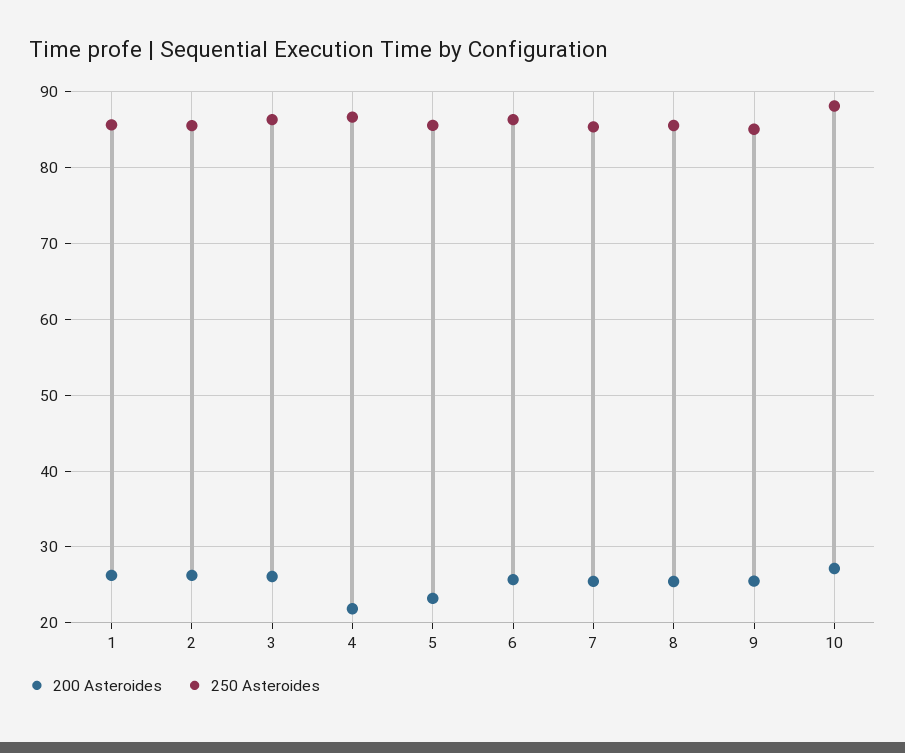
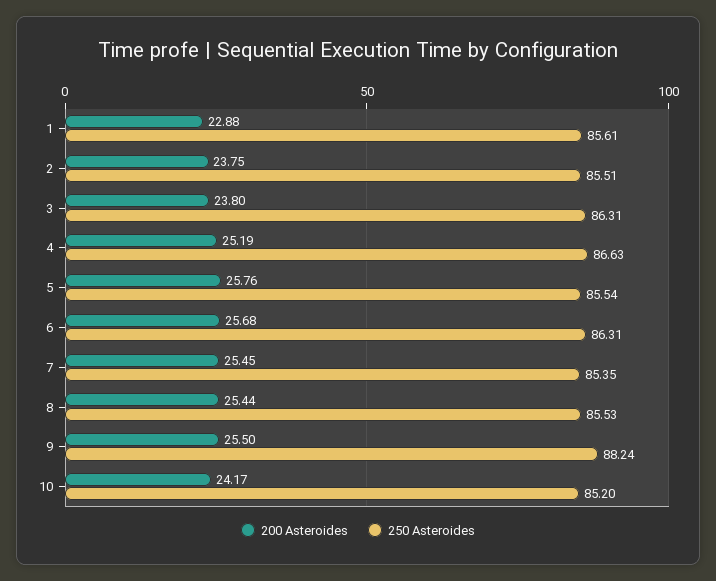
  {
    "200 Asteroides": {
-     "1": 26,
+     "1": 22.88,
-     "2": 26,
+     "2": 23.75,
-     "3": 26,
+     "3": 23.8,
-     "4": 22,
+     "4": 25.19,
-     "5": 23,
+     "5": 25.76,
      "6": 25.68,
      "7": 25.45,
      "8": 25.44,
      "9": 25.5,
-     "10": 27
+     "10": 24.17
    },
    "250 Asteroides": {
      "1": 85.61,
      "2": 85.51,
      "3": 86.31,
      "4": 86.63,
      "5": 85.54,
      "6": 86.31,
      "7": 85.35,
      "8": 85.53,
-     "9": 85,
+     "9": 88.24,
-     "10": 88
+     "10": 85.2
    }
  }

